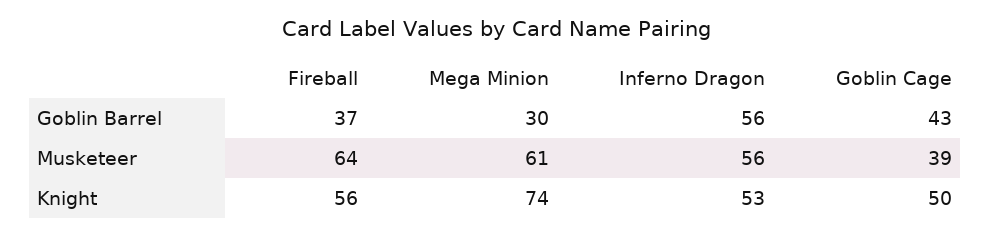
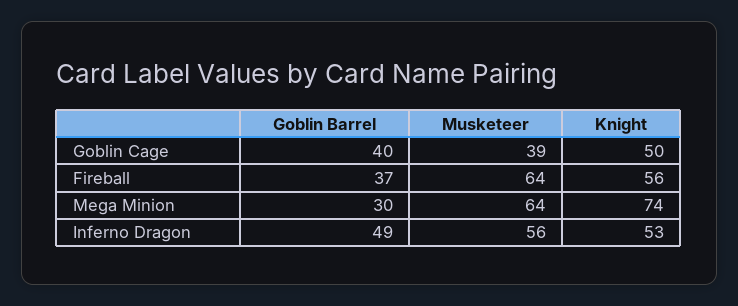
  {
    "Fireball": {
      "Goblin Barrel": 37,
      "Musketeer": 64,
      "Knight": 56
    },
    "Mega Minion": {
      "Goblin Barrel": 30,
-     "Musketeer": 61,
+     "Musketeer": 64,
      "Knight": 74
    },
    "Inferno Dragon": {
-     "Goblin Barrel": 56,
+     "Goblin Barrel": 49,
      "Musketeer": 56,
      "Knight": 53
    },
    "Goblin Cage": {
-     "Goblin Barrel": 43,
+     "Goblin Barrel": 40,
      "Musketeer": 39,
      "Knight": 50
    }
  }

